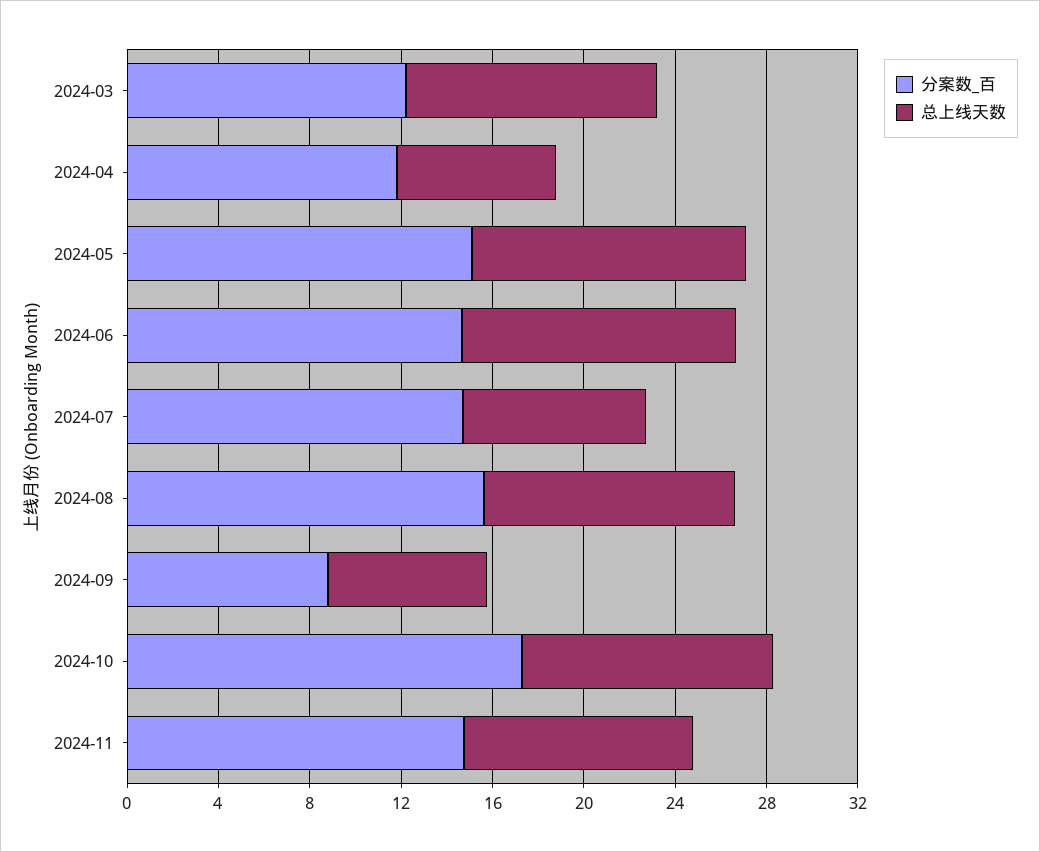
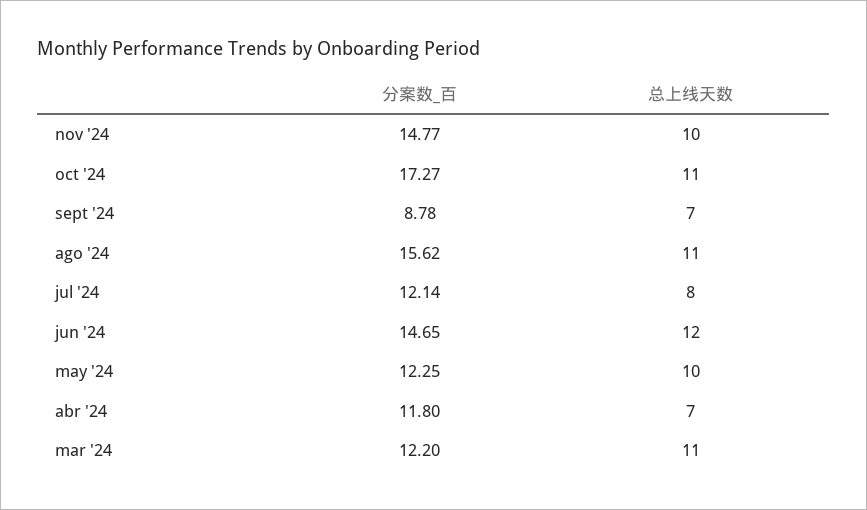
  {
    "分案数_百": {
      "2024-03": 12.2,
      "2024-04": 11.8,
-     "2024-05": 15,
+     "2024-05": 12.25,
      "2024-06": 14.65,
-     "2024-07": 15,
+     "2024-07": 12.14,
      "2024-08": 15.62,
      "2024-09": 8.78,
      "2024-10": 17.27,
      "2024-11": 14.77
    },
    "总上线天数": {
      "2024-03": 11,
      "2024-04": 7,
-     "2024-05": 12,
+     "2024-05": 10,
      "2024-06": 12,
      "2024-07": 8,
      "2024-08": 11,
      "2024-09": 7,
      "2024-10": 11,
      "2024-11": 10
    }
  }

